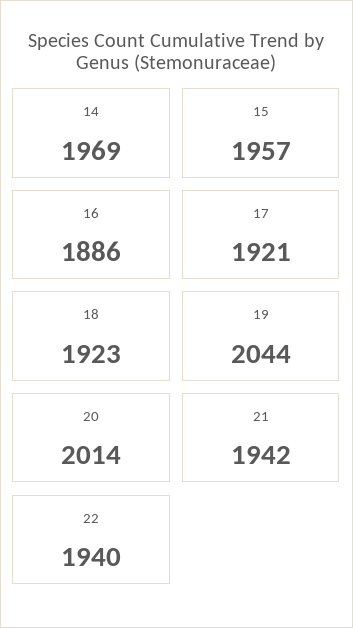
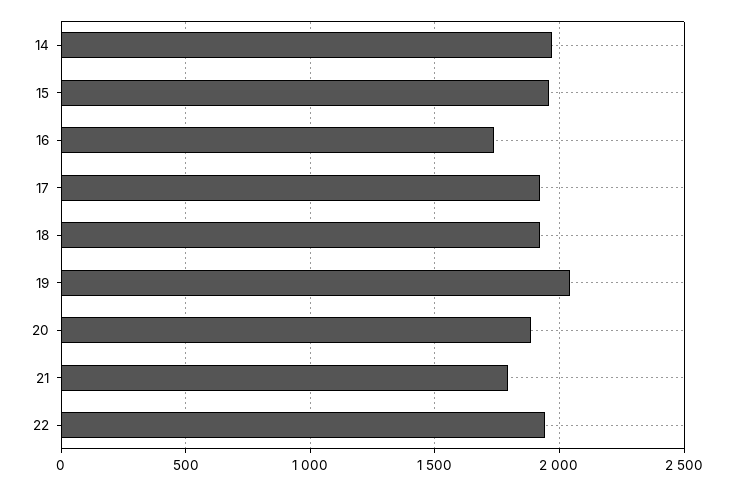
  {
    "14": 1969,
    "15": 1957,
-   "16": 1886,
+   "16": 1750,
    "17": 1921,
    "18": 1923,
    "19": 2044,
-   "20": 2014,
+   "20": 1900,
-   "21": 1942,
+   "21": 1800,
    "22": 1940
  }

